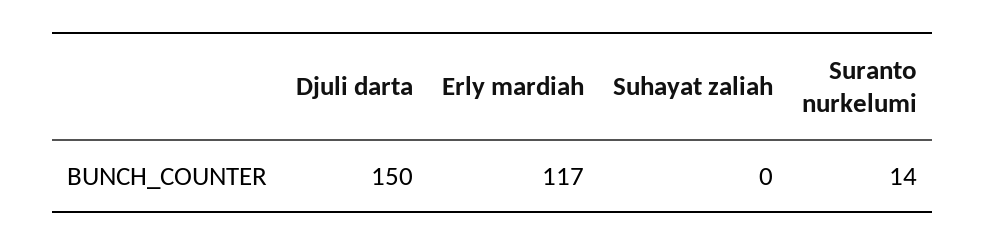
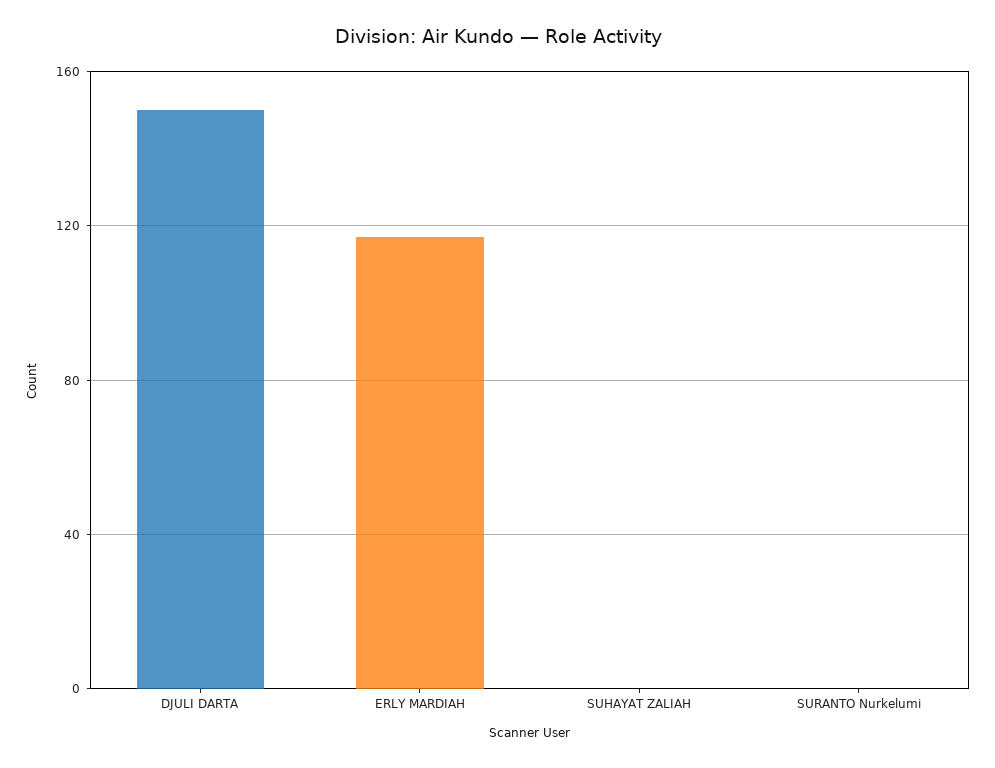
  {
    "Djuli darta": 150,
    "Erly mardiah": 117,
    "Suhayat zaliah": 0,
-   "Suranto nurkelumi": 14
+   "Suranto nurkelumi": 0
  }

